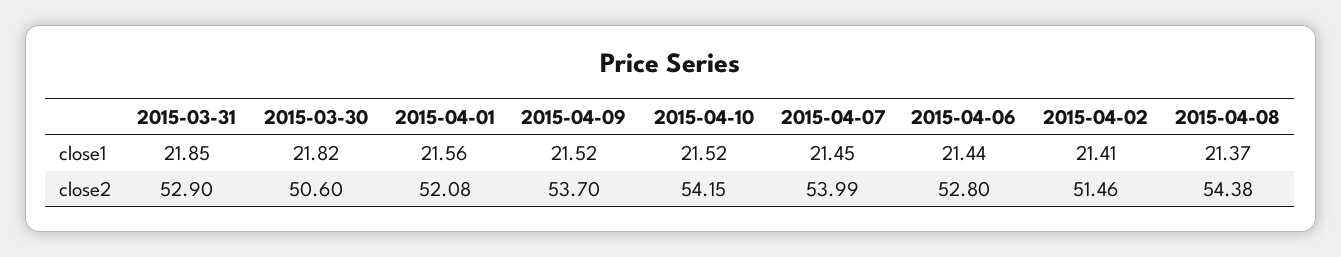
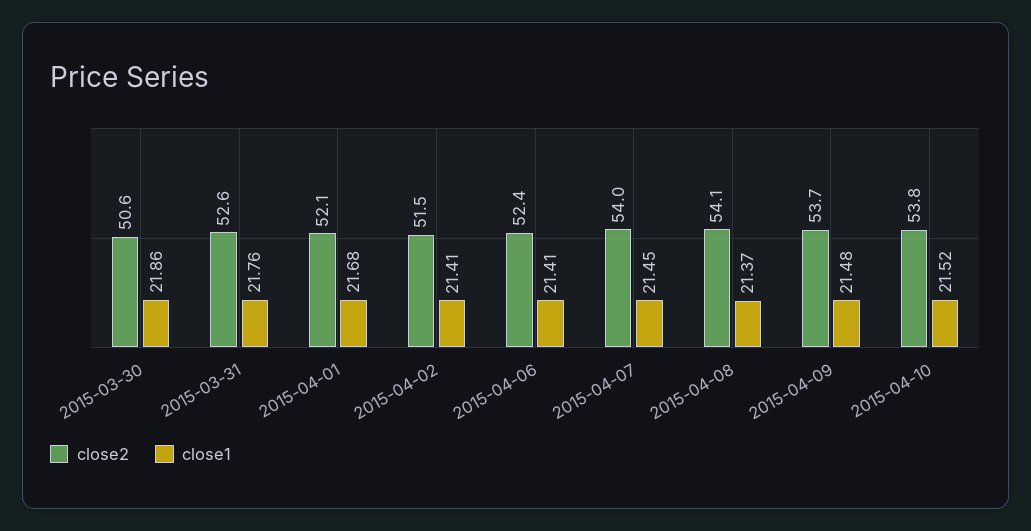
  {
    "close1": {
-     "2015-03-31": 21.85,
+     "2015-03-31": 21.76,
-     "2015-03-30": 21.82,
+     "2015-03-30": 21.86,
-     "2015-04-01": 21.56,
+     "2015-04-01": 21.68,
-     "2015-04-09": 21.52,
+     "2015-04-09": 21.48,
      "2015-04-10": 21.52,
      "2015-04-07": 21.45,
-     "2015-04-06": 21.44,
+     "2015-04-06": 21.41,
      "2015-04-02": 21.41,
      "2015-04-08": 21.37
    },
    "close2": {
-     "2015-03-31": 52.9,
+     "2015-03-31": 52.6,
      "2015-03-30": 50.6,
      "2015-04-01": 52.08,
      "2015-04-09": 53.7,
-     "2015-04-10": 54.15,
+     "2015-04-10": 53.8,
      "2015-04-07": 53.99,
-     "2015-04-06": 52.8,
+     "2015-04-06": 52.4,
      "2015-04-02": 51.46,
-     "2015-04-08": 54.38
+     "2015-04-08": 54.1
    }
  }

